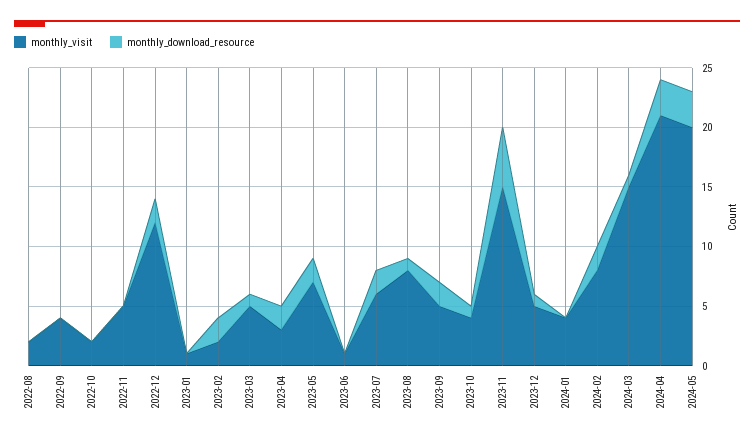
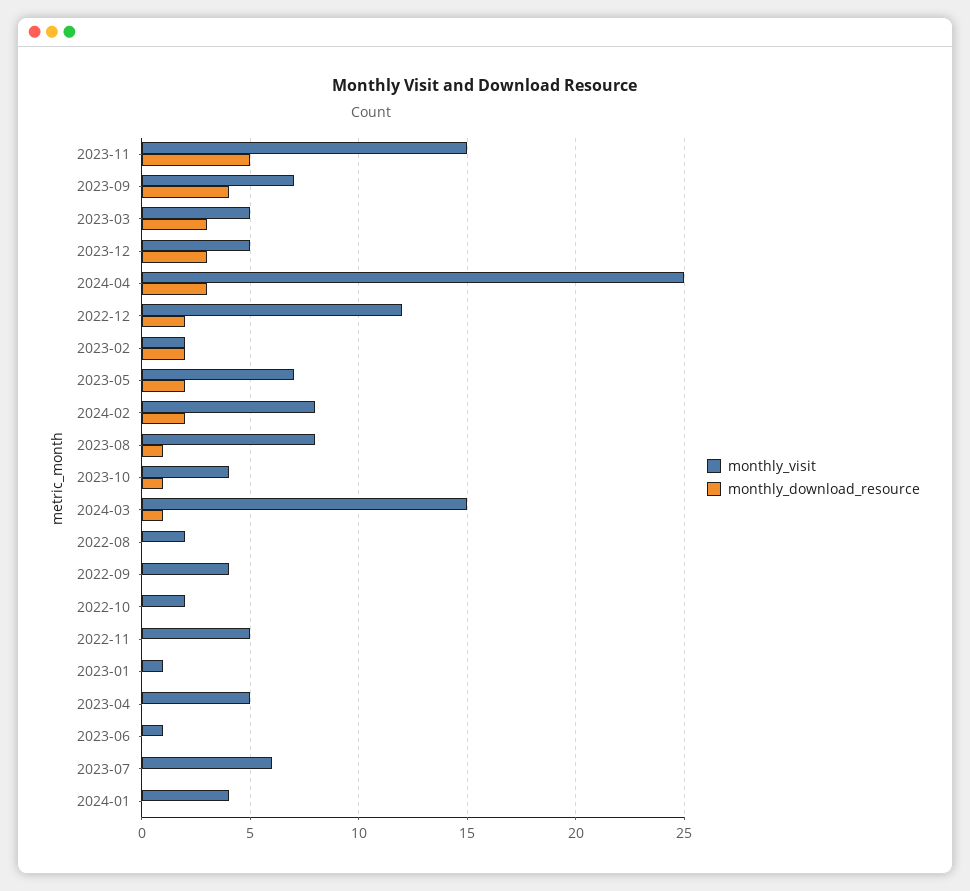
  {
    "monthly_visit": {
      "2022-08": 2,
      "2022-09": 4,
      "2022-10": 2,
      "2022-11": 5,
      "2022-12": 12,
      "2023-01": 1,
      "2023-02": 2,
      "2023-03": 5,
-     "2023-04": 3,
+     "2023-04": 5,
      "2023-05": 7,
      "2023-06": 1,
      "2023-07": 6,
      "2023-08": 8,
-     "2023-09": 5,
+     "2023-09": 7,
      "2023-10": 4,
      "2023-11": 15,
      "2023-12": 5,
      "2024-01": 4,
      "2024-02": 8,
      "2024-03": 15,
-     "2024-04": 21,
+     "2024-04": 25
-     "2024-05": 20
    },
    "monthly_download_resource": {
      "2022-08": 0,
      "2022-09": 0,
      "2022-10": 0,
      "2022-11": 0,
      "2022-12": 2,
      "2023-01": 0,
      "2023-02": 2,
-     "2023-03": 1,
+     "2023-03": 3,
-     "2023-04": 2,
+     "2023-04": 0,
      "2023-05": 2,
      "2023-06": 0,
-     "2023-07": 2,
+     "2023-07": 0,
      "2023-08": 1,
-     "2023-09": 2,
+     "2023-09": 4,
      "2023-10": 1,
      "2023-11": 5,
-     "2023-12": 1,
+     "2023-12": 3,
      "2024-01": 0,
      "2024-02": 2,
      "2024-03": 1,
-     "2024-04": 3,
+     "2024-04": 3
-     "2024-05": 3
    }
  }

